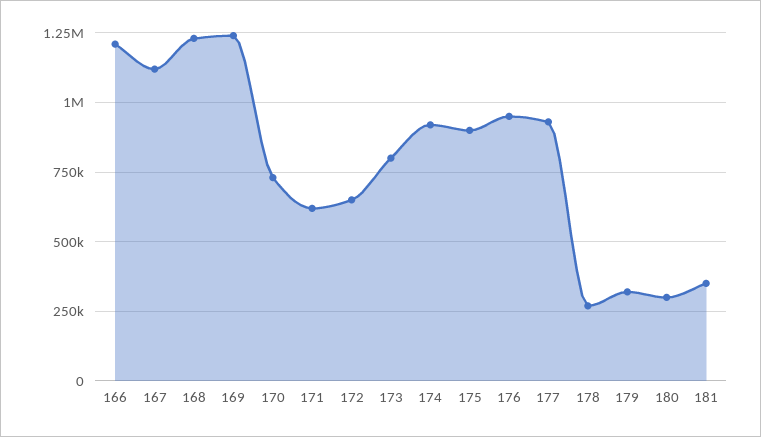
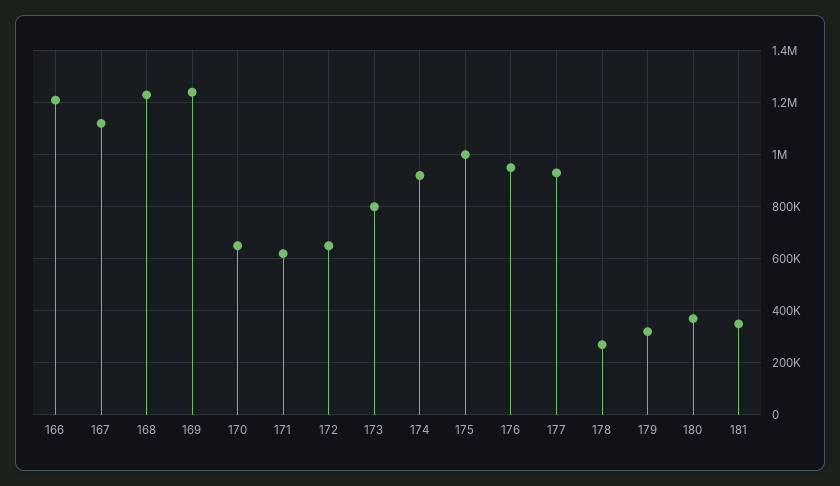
  {
    "166": 1200000,
    "167": 1125000,
    "168": 1225000,
    "169": 1250000,
-   "170": 725000,
+   "170": 650000,
    "171": 625000,
    "172": 650000,
    "173": 800000,
    "174": 925000,
-   "175": 900000,
+   "175": 1000000,
    "176": 950000,
    "177": 925000,
    "178": 275000,
    "179": 325000,
-   "180": 300000,
+   "180": 375000,
    "181": 350000
  }

